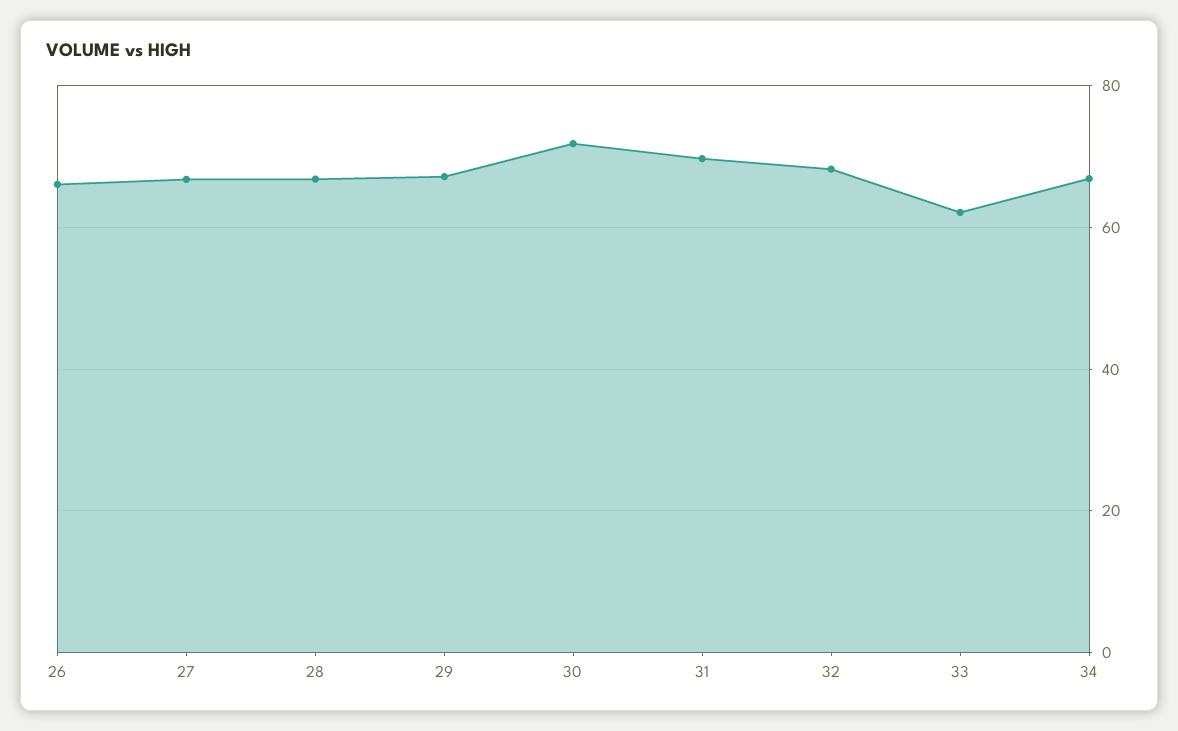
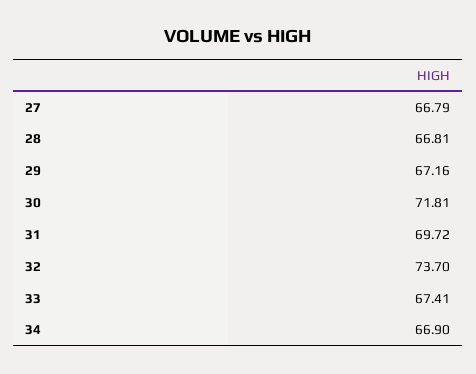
  {
-   "26": 66,
    "27": 66.79,
    "28": 66.81,
    "29": 67.16,
    "30": 71.81,
    "31": 69.72,
-   "32": 68,
+   "32": 73.7,
-   "33": 62,
+   "33": 67.41,
    "34": 66.9
  }

